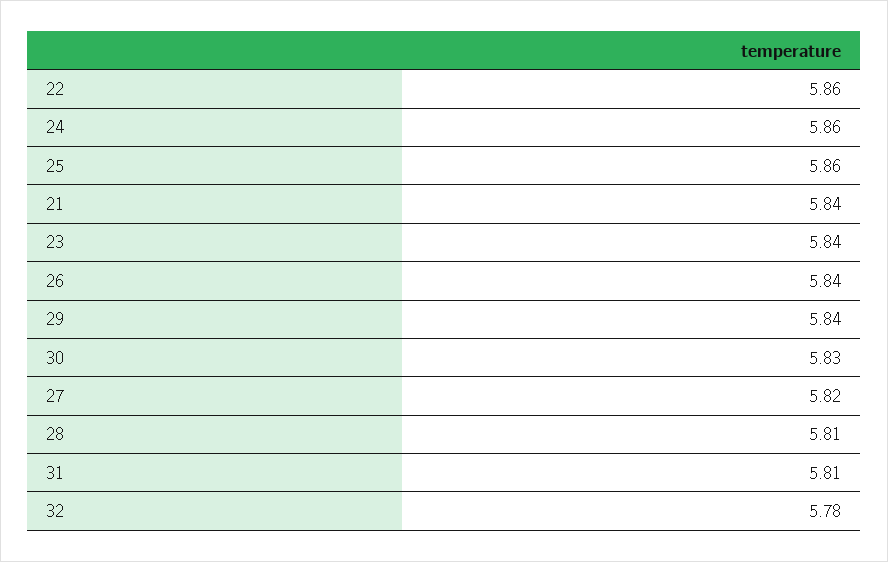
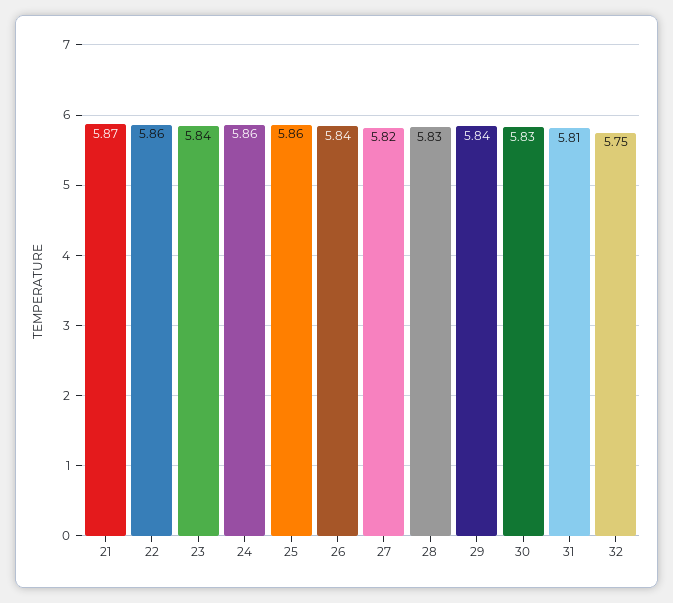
  {
    "22": 5.86,
    "24": 5.86,
    "25": 5.86,
-   "21": 5.84,
+   "21": 5.87,
    "23": 5.84,
    "26": 5.84,
    "29": 5.84,
    "30": 5.83,
    "27": 5.82,
-   "28": 5.81,
+   "28": 5.83,
    "31": 5.81,
-   "32": 5.78
+   "32": 5.75
  }

